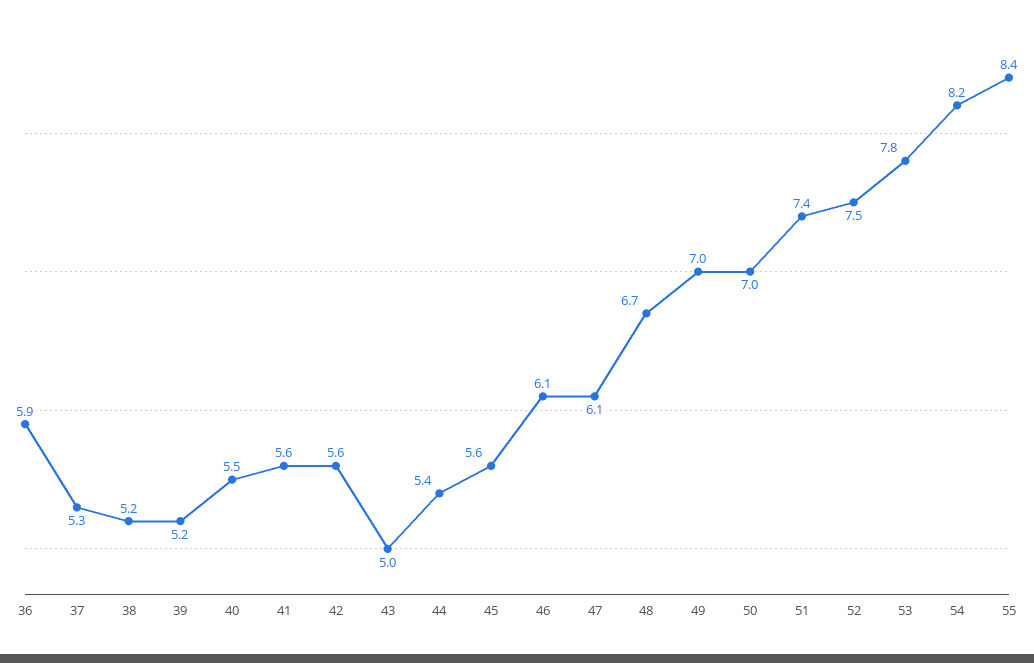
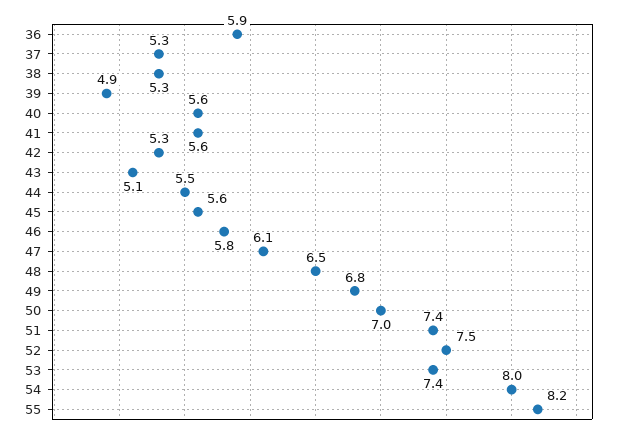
  {
    "36": 5.9,
    "37": 5.3,
-   "38": 5.2,
+   "38": 5.3,
-   "39": 5.2,
+   "39": 4.9,
-   "40": 5.5,
+   "40": 5.6,
    "41": 5.6,
-   "42": 5.6,
+   "42": 5.3,
-   "43": 5,
+   "43": 5.1,
-   "44": 5.4,
+   "44": 5.5,
    "45": 5.6,
-   "46": 6.1,
+   "46": 5.8,
    "47": 6.1,
-   "48": 6.7,
+   "48": 6.5,
-   "49": 7,
+   "49": 6.8,
    "50": 7,
    "51": 7.4,
    "52": 7.5,
-   "53": 7.8,
+   "53": 7.4,
-   "54": 8.2,
+   "54": 8,
-   "55": 8.4
+   "55": 8.2
  }

